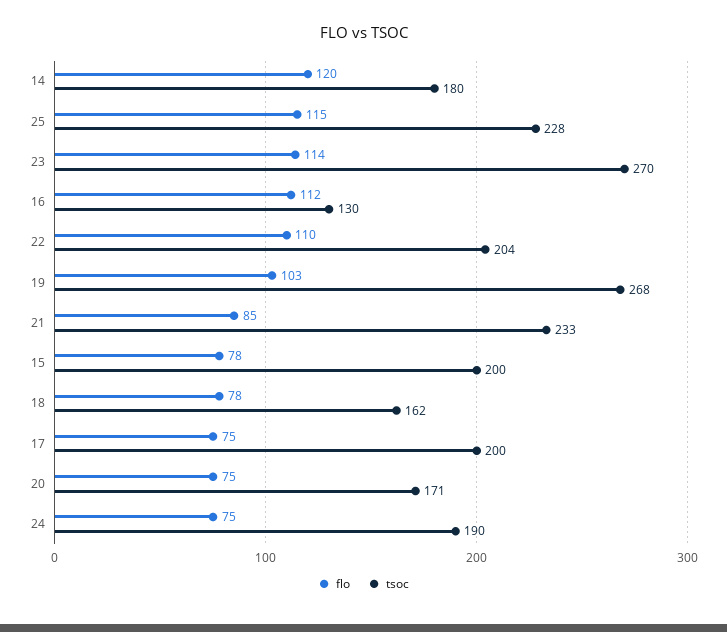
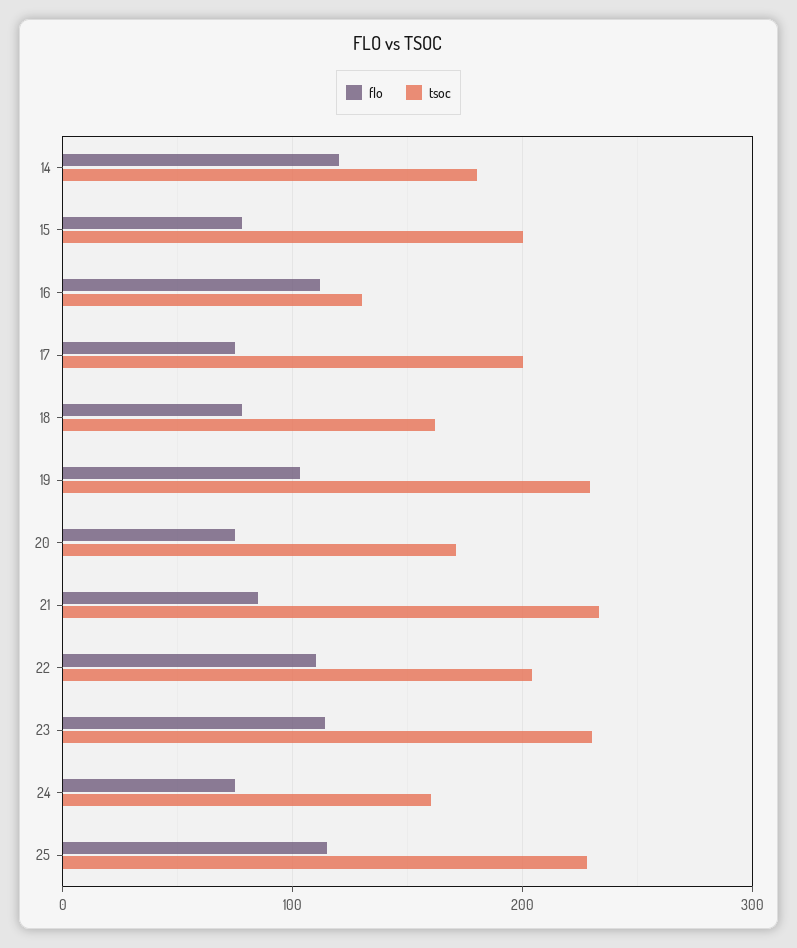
  {
    "flo": {
      "14": 120,
      "25": 115,
      "23": 114,
      "16": 112,
      "22": 110,
      "19": 103,
      "21": 85,
      "15": 78,
      "18": 78,
      "17": 75,
      "20": 75,
      "24": 75
    },
    "tsoc": {
      "14": 180,
      "25": 228,
-     "23": 270,
+     "23": 230,
      "16": 130,
      "22": 204,
-     "19": 268,
+     "19": 230,
      "21": 233,
      "15": 200,
      "18": 162,
      "17": 200,
      "20": 171,
-     "24": 190
+     "24": 160
    }
  }

